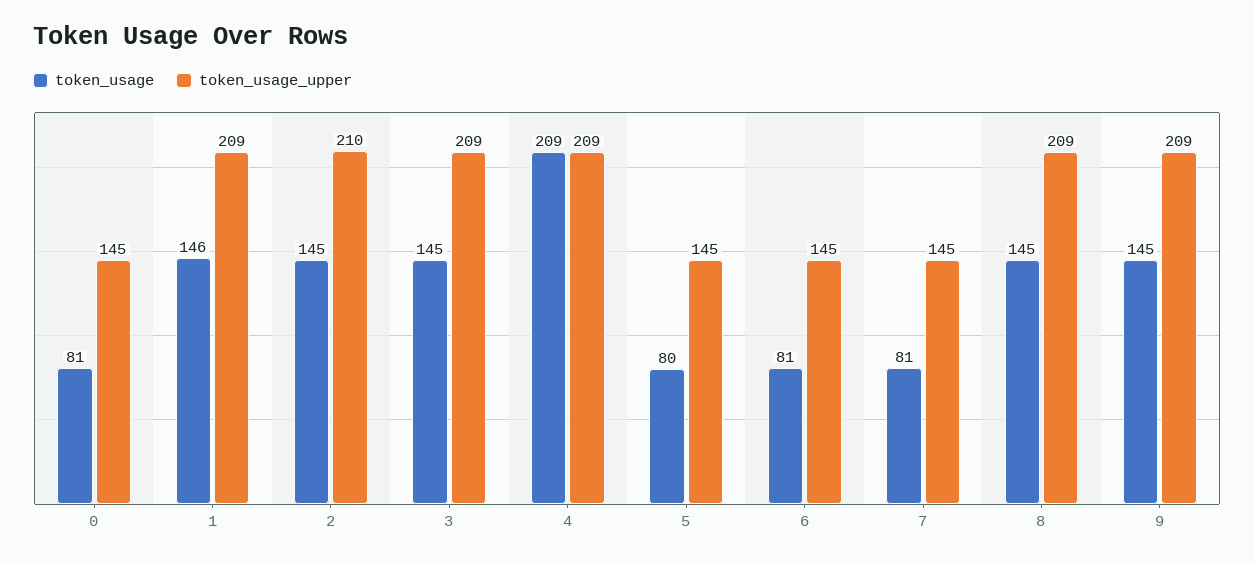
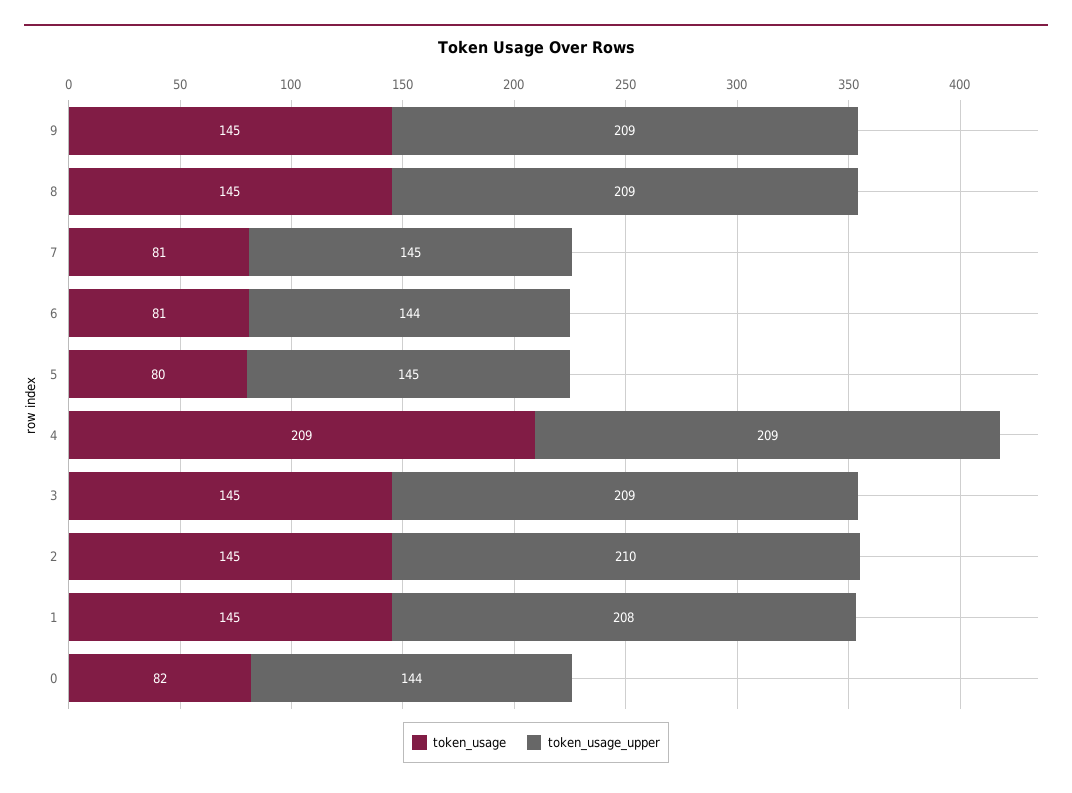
  {
    "token_usage": {
-     "0": 81,
+     "0": 82,
-     "1": 146,
+     "1": 145,
      "2": 145,
      "3": 145,
      "4": 209,
      "5": 80,
      "6": 81,
      "7": 81,
      "8": 145,
      "9": 145
    },
    "token_usage_upper": {
-     "0": 145,
+     "0": 144,
-     "1": 209,
+     "1": 208,
      "2": 210,
      "3": 209,
      "4": 209,
      "5": 145,
-     "6": 145,
+     "6": 144,
      "7": 145,
      "8": 209,
      "9": 209
    }
  }

